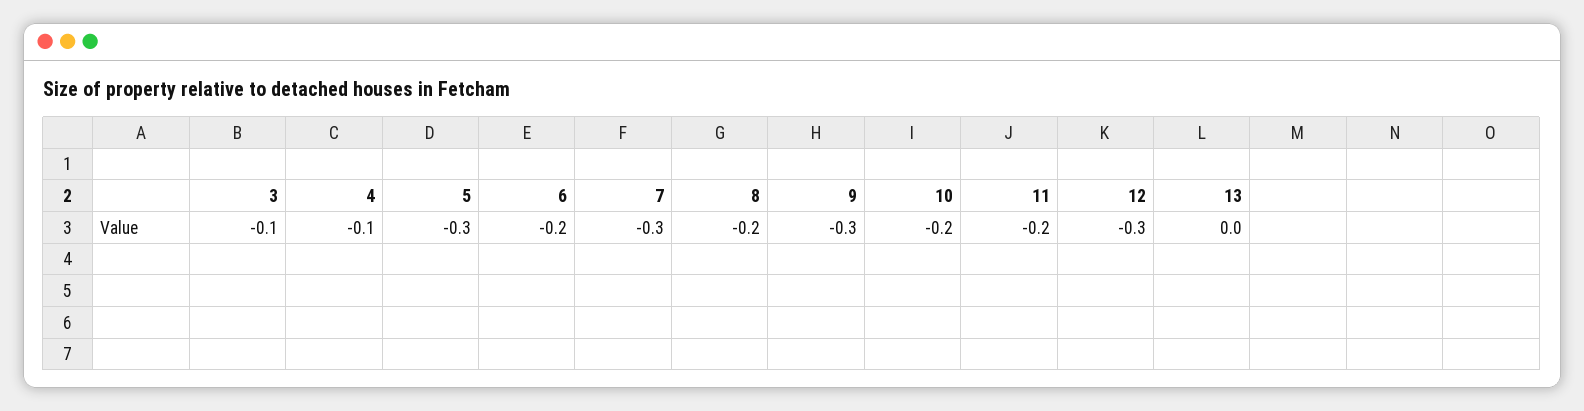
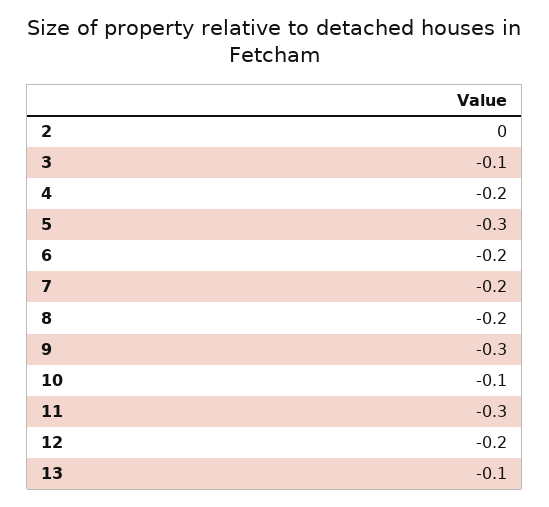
  {
    "3": -0.1,
-   "4": -0.1,
+   "4": -0.2,
    "5": -0.3,
    "6": -0.2,
-   "7": -0.3,
+   "7": -0.2,
    "8": -0.2,
    "9": -0.3,
-   "10": -0.2,
+   "10": -0.1,
-   "11": -0.2,
+   "11": -0.3,
-   "12": -0.3,
+   "12": -0.2,
-   "13": 0
+   "13": -0.1,
+   "2": 0
  }

